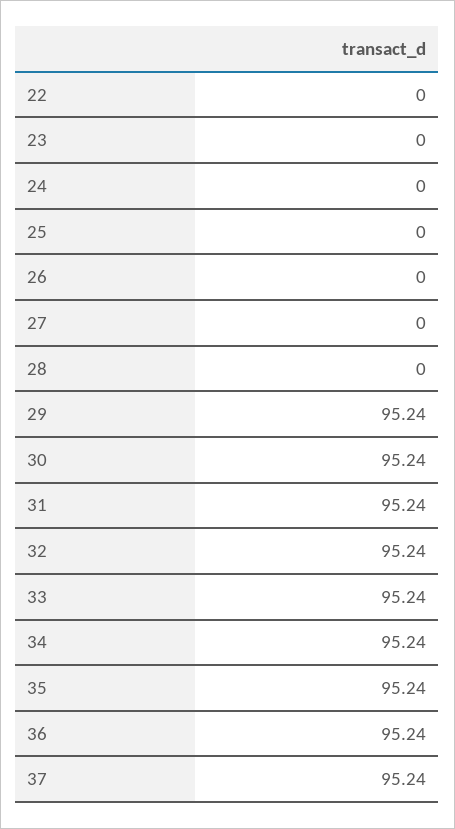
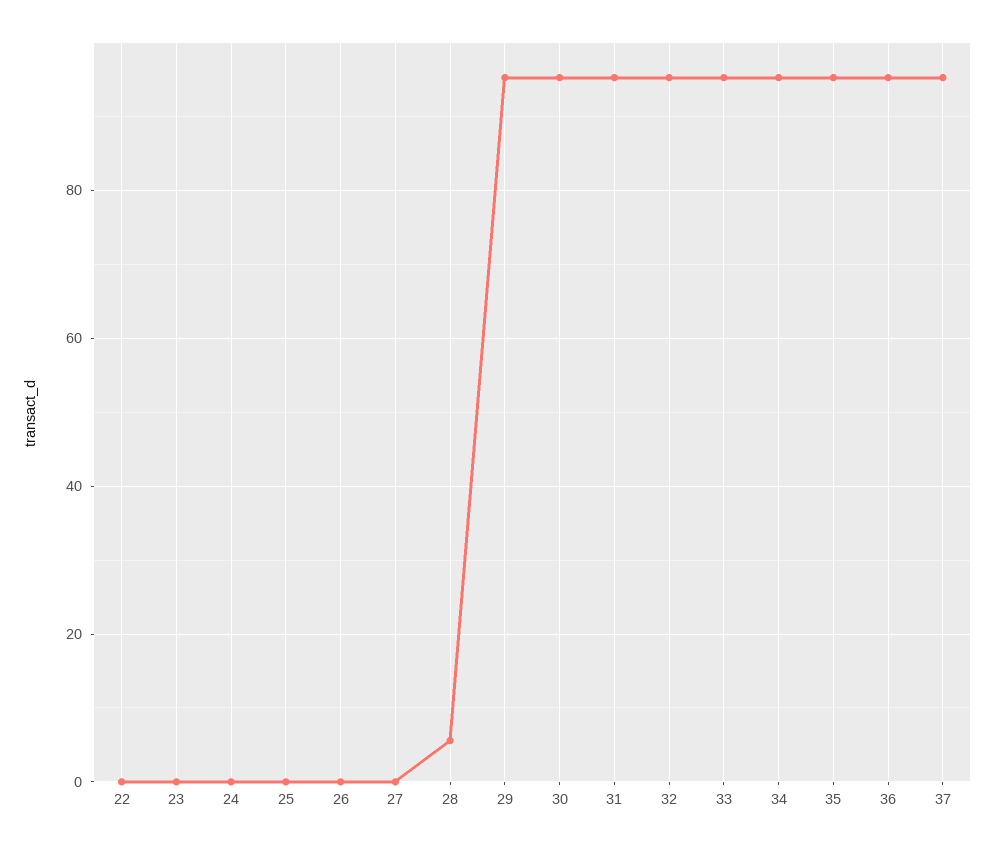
  {
    "22": 0,
    "23": 0,
    "24": 0,
    "25": 0,
    "26": 0,
    "27": 0,
-   "28": 0,
+   "28": 6,
    "29": 95.24,
    "30": 95.24,
    "31": 95.24,
    "32": 95.24,
    "33": 95.24,
    "34": 95.24,
    "35": 95.24,
    "36": 95.24,
    "37": 95.24
  }

